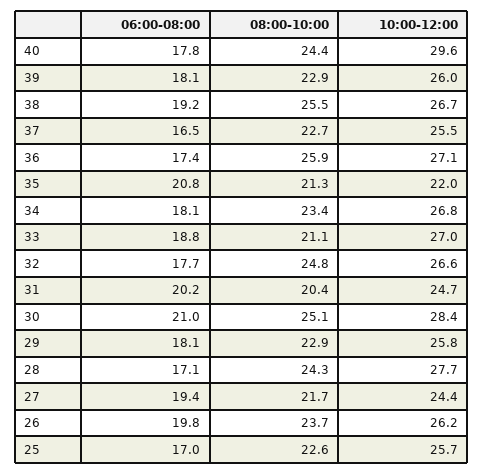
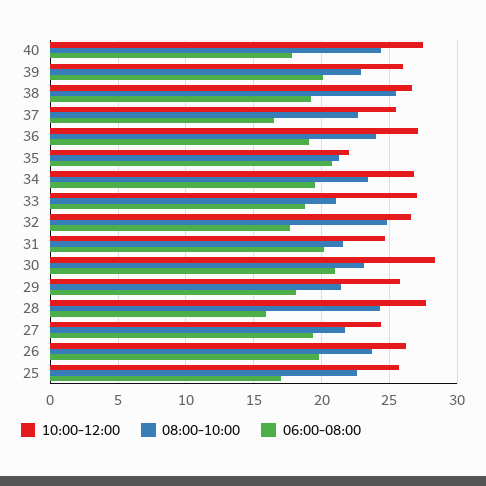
  {
    "06:00-08:00": {
      "40": 17.8,
-     "39": 18.1,
+     "39": 20,
      "38": 19.2,
      "37": 16.5,
-     "36": 17.4,
+     "36": 19,
      "35": 20.8,
-     "34": 18.1,
+     "34": 19.5,
      "33": 18.8,
      "32": 17.7,
      "31": 20.2,
      "30": 21,
      "29": 18.1,
-     "28": 17.1,
+     "28": 16,
      "27": 19.4,
      "26": 19.8,
      "25": 17
    },
    "08:00-10:00": {
      "40": 24.4,
      "39": 22.9,
      "38": 25.5,
      "37": 22.7,
-     "36": 25.9,
+     "36": 24,
      "35": 21.3,
      "34": 23.4,
      "33": 21.1,
      "32": 24.8,
-     "31": 20.4,
+     "31": 21.5,
-     "30": 25.1,
+     "30": 23,
-     "29": 22.9,
+     "29": 21.5,
      "28": 24.3,
      "27": 21.7,
      "26": 23.7,
      "25": 22.6
    },
    "10:00-12:00": {
-     "40": 29.6,
+     "40": 27.5,
      "39": 26,
      "38": 26.7,
      "37": 25.5,
      "36": 27.1,
      "35": 22,
      "34": 26.8,
      "33": 27,
      "32": 26.6,
      "31": 24.7,
      "30": 28.4,
      "29": 25.8,
      "28": 27.7,
      "27": 24.4,
      "26": 26.2,
      "25": 25.7
    }
  }

